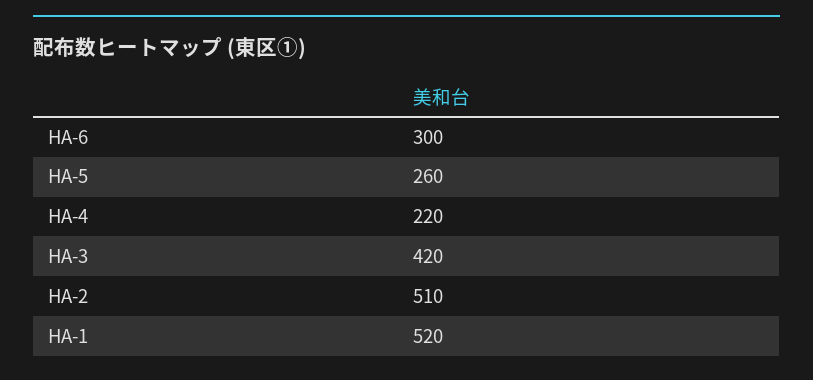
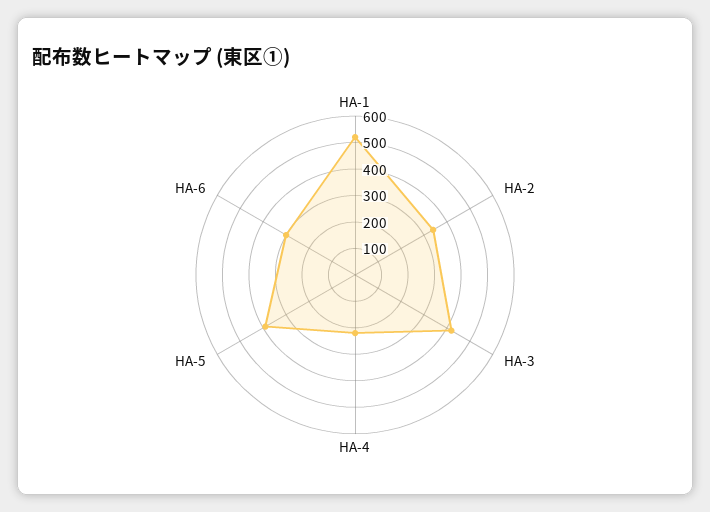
  {
    "HA-6": 300,
-   "HA-5": 260,
+   "HA-5": 400,
    "HA-4": 220,
    "HA-3": 420,
-   "HA-2": 510,
+   "HA-2": 350,
    "HA-1": 520
  }

